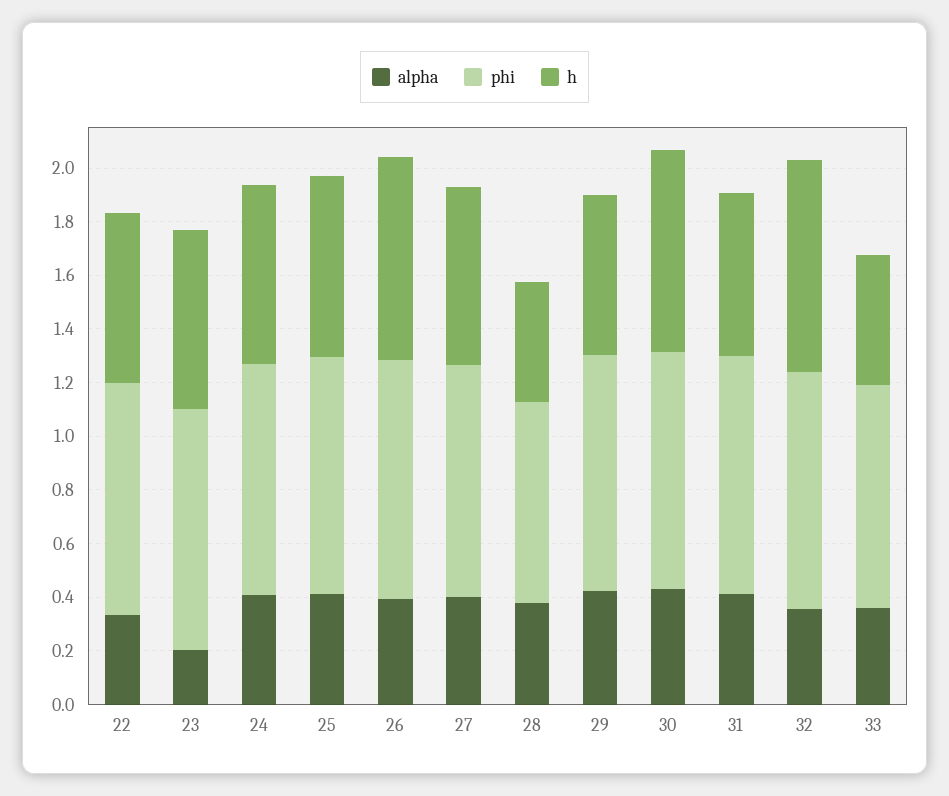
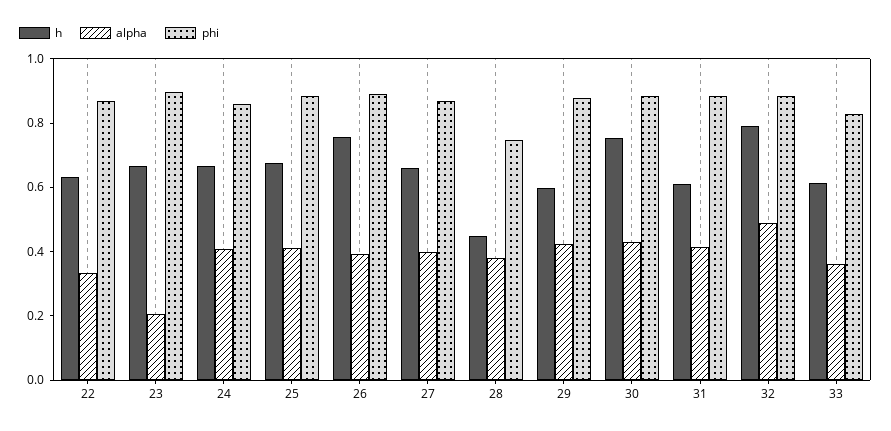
  {
    "alpha": {
      "22": 0.35,
      "23": 0.2,
      "24": 0.4,
      "25": 0.4,
      "26": 0.4,
      "27": 0.4,
      "28": 0.4,
      "29": 0.45,
      "30": 0.45,
      "31": 0.4,
-     "32": 0.35,
+     "32": 0.5,
      "33": 0.35
    },
    "phi": {
      "22": 0.85,
      "23": 0.9,
      "24": 0.85,
      "25": 0.9,
      "26": 0.9,
      "27": 0.85,
      "28": 0.75,
      "29": 0.9,
      "30": 0.9,
      "31": 0.9,
      "32": 0.9,
      "33": 0.85
    },
    "h": {
      "22": 0.65,
      "23": 0.65,
      "24": 0.65,
      "25": 0.7,
      "26": 0.75,
      "27": 0.65,
      "28": 0.45,
      "29": 0.6,
      "30": 0.75,
      "31": 0.6,
      "32": 0.8,
-     "33": 0.5
+     "33": 0.6
    }
  }

